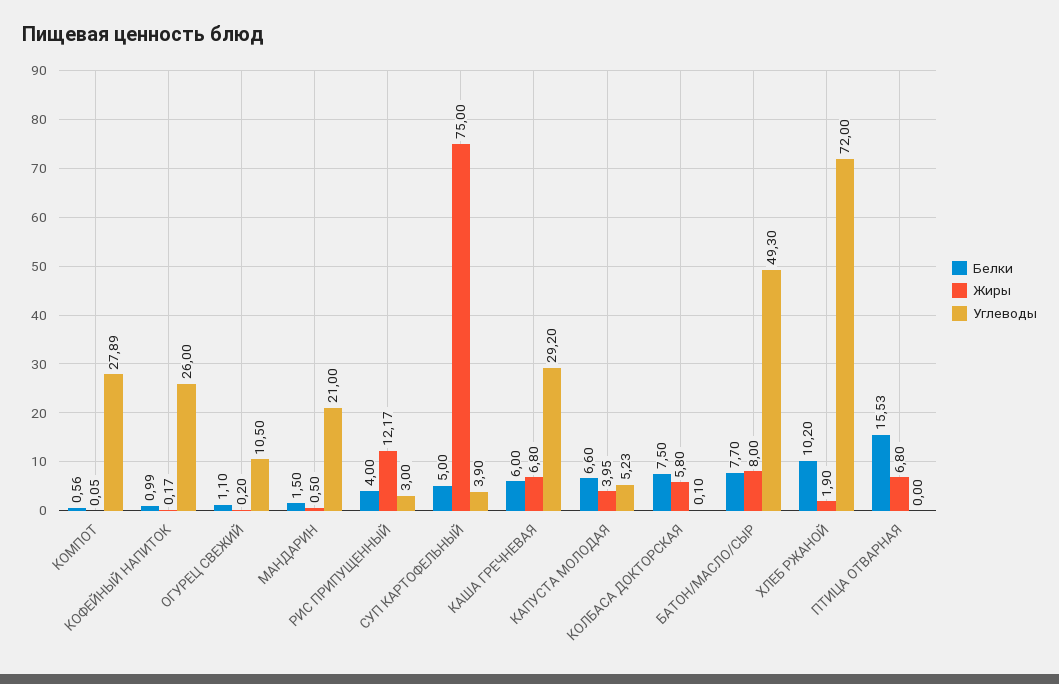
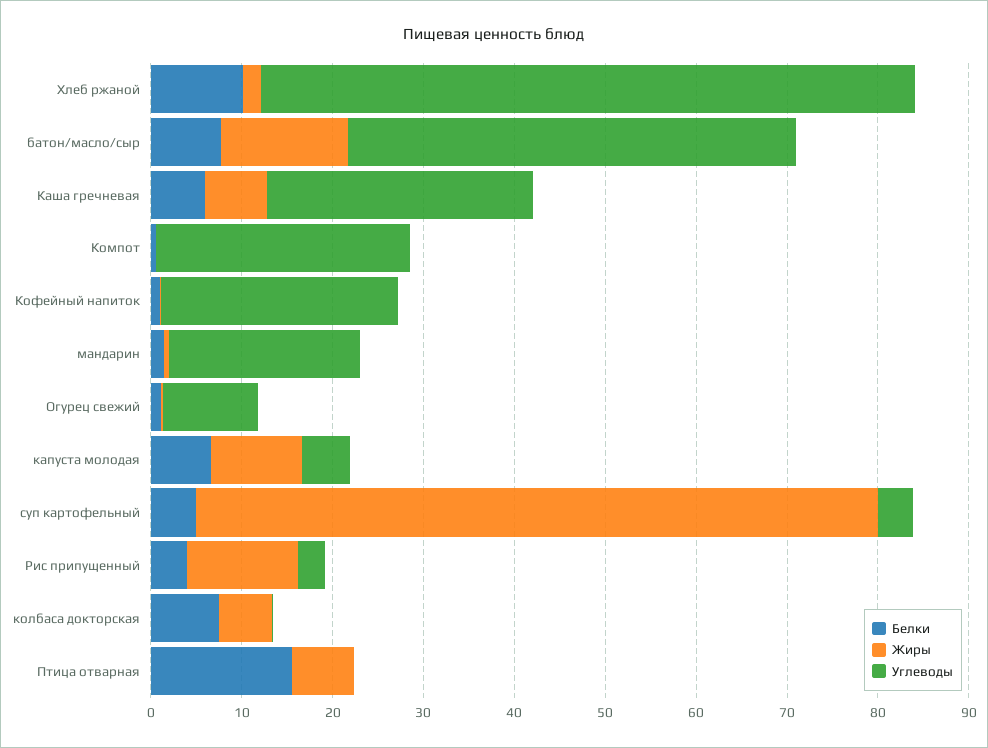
  {
    "Белки": {
      "КОМПОТ": 0.56,
      "КОФЕЙНЫЙ НАПИТОК": 0.99,
      "ОГУРЕЦ СВЕЖИЙ": 1.1,
      "МАНДАРИН": 1.5,
      "РИС ПРИПУЩЕННЫЙ": 4,
      "СУП КАРТОФЕЛЬНЫЙ": 5,
      "КАША ГРЕЧНЕВАЯ": 6,
      "КАПУСТА МОЛОДАЯ": 6.6,
      "КОЛБАСА ДОКТОРСКАЯ": 7.5,
      "БАТОН/МАСЛО/СЫР": 7.7,
      "ХЛЕБ РЖАНОЙ": 10.2,
      "ПТИЦА ОТВАРНАЯ": 15.53
    },
    "Жиры": {
      "КОМПОТ": 0.05,
      "КОФЕЙНЫЙ НАПИТОК": 0.17,
      "ОГУРЕЦ СВЕЖИЙ": 0.2,
      "МАНДАРИН": 0.5,
      "РИС ПРИПУЩЕННЫЙ": 12.17,
      "СУП КАРТОФЕЛЬНЫЙ": 75,
      "КАША ГРЕЧНЕВАЯ": 6.8,
-     "КАПУСТА МОЛОДАЯ": 3.95,
+     "КАПУСТА МОЛОДАЯ": 10,
      "КОЛБАСА ДОКТОРСКАЯ": 5.8,
-     "БАТОН/МАСЛО/СЫР": 8,
+     "БАТОН/МАСЛО/СЫР": 14,
      "ХЛЕБ РЖАНОЙ": 1.9,
      "ПТИЦА ОТВАРНАЯ": 6.8
    },
    "Углеводы": {
      "КОМПОТ": 27.89,
      "КОФЕЙНЫЙ НАПИТОК": 26,
      "ОГУРЕЦ СВЕЖИЙ": 10.5,
      "МАНДАРИН": 21,
      "РИС ПРИПУЩЕННЫЙ": 3,
      "СУП КАРТОФЕЛЬНЫЙ": 3.9,
      "КАША ГРЕЧНЕВАЯ": 29.2,
      "КАПУСТА МОЛОДАЯ": 5.23,
      "КОЛБАСА ДОКТОРСКАЯ": 0.1,
      "БАТОН/МАСЛО/СЫР": 49.3,
      "ХЛЕБ РЖАНОЙ": 72,
      "ПТИЦА ОТВАРНАЯ": 0
    }
  }

